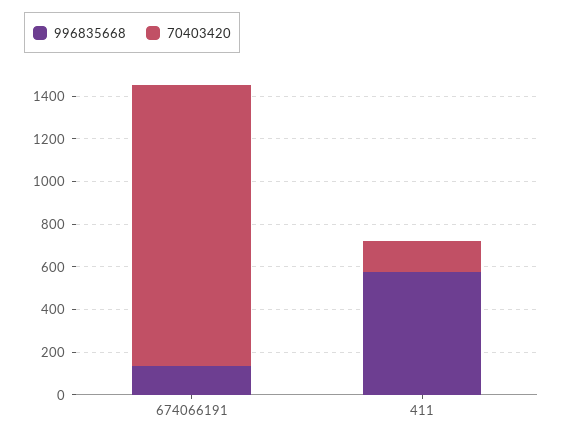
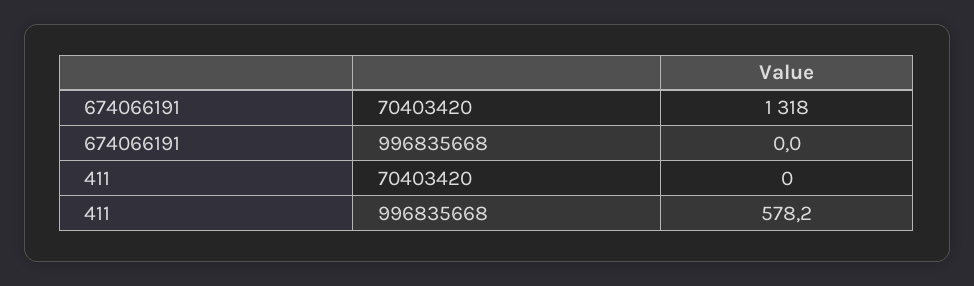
  {
    "996835668": {
-     "674066191": 150,
+     "674066191": 0,
      "411": 578.2
    },
    "70403420": {
      "674066191": 1318,
-     "411": 150
+     "411": 0
    }
  }

